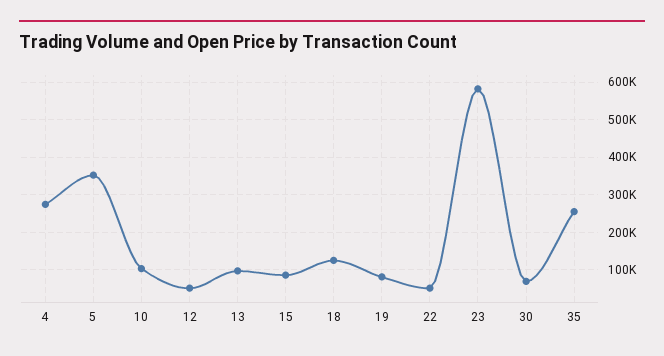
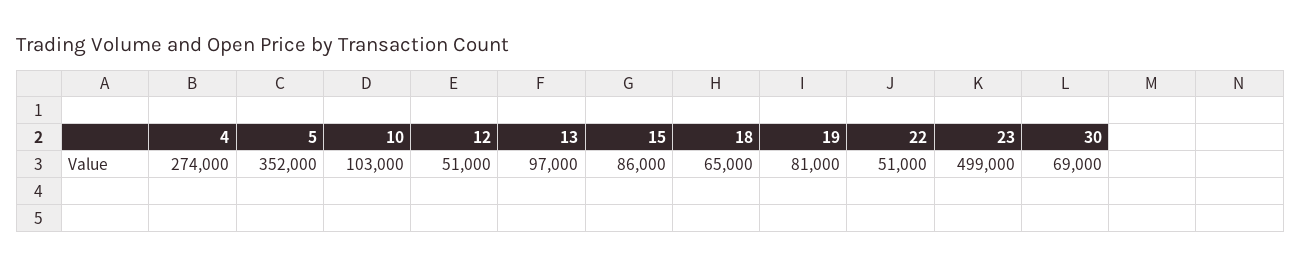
  {
    "4": 274000,
    "5": 352000,
    "10": 103000,
    "12": 51000,
    "13": 97000,
    "15": 86000,
-   "18": 120000,
+   "18": 65000,
    "19": 81000,
    "22": 51000,
-   "23": 580000,
+   "23": 499000,
-   "30": 69000,
+   "30": 69000
-   "35": 260000
  }

